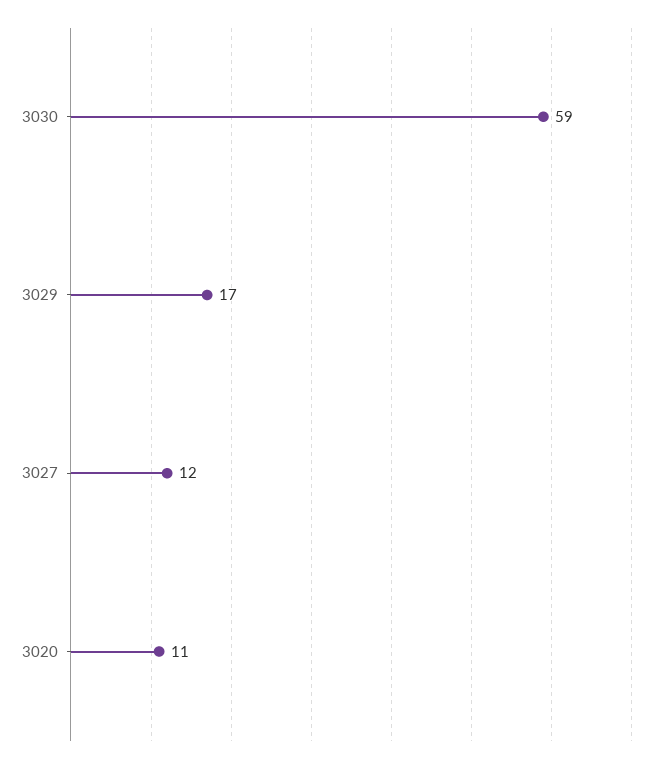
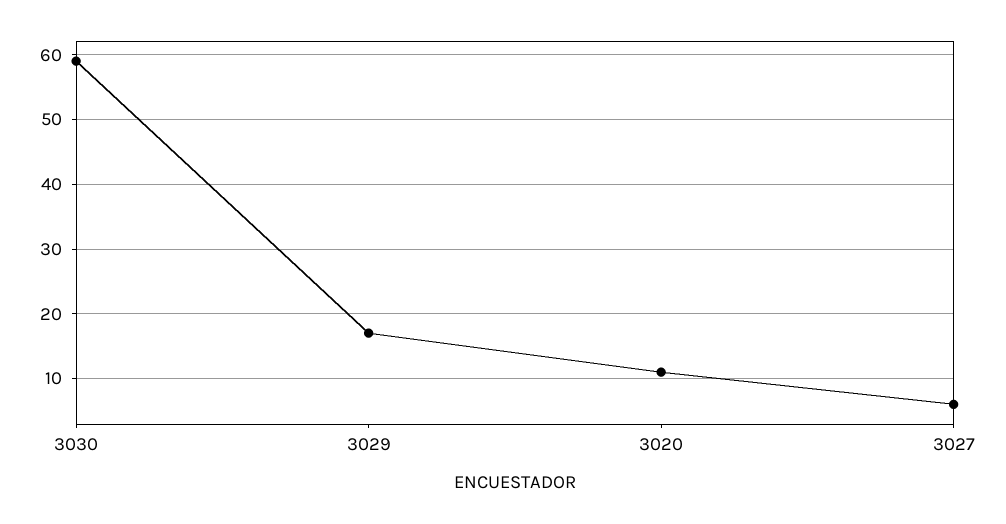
  {
    "3030": 59,
    "3029": 17,
-   "3027": 12,
+   "3027": 6,
    "3020": 11
  }

